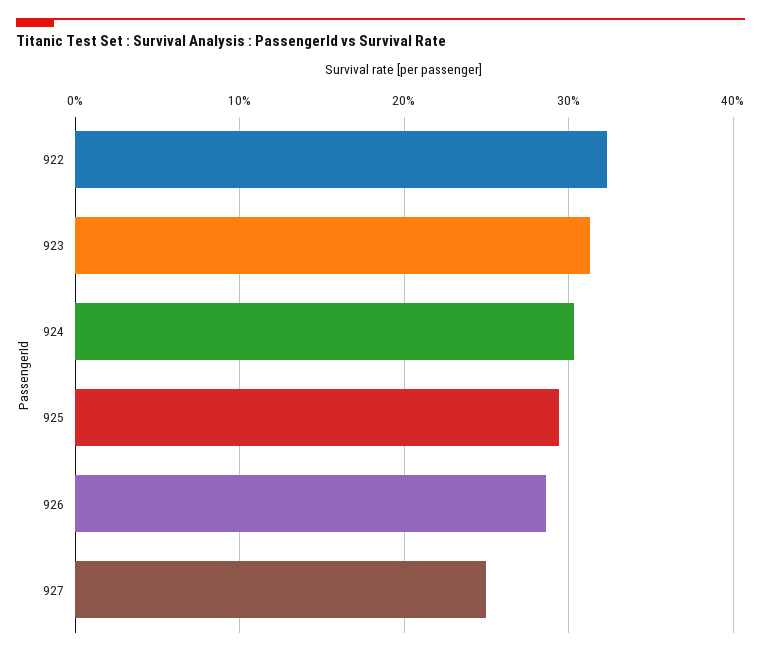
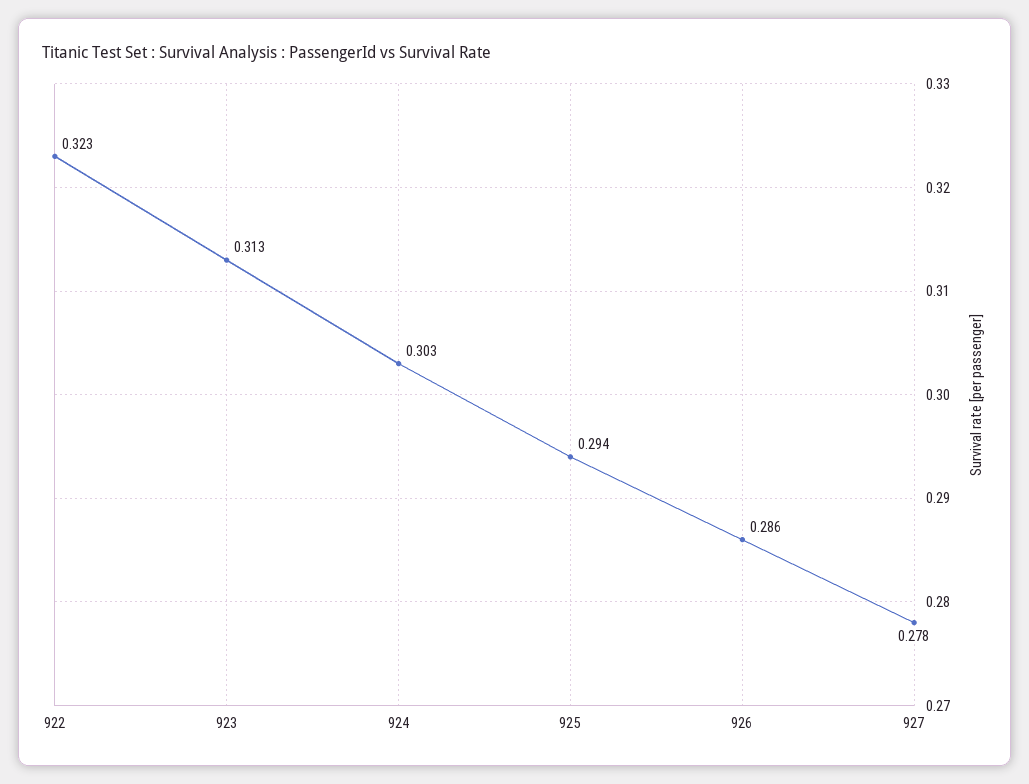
  {
    "922": 0.323,
    "923": 0.313,
    "924": 0.303,
    "925": 0.294,
    "926": 0.286,
-   "927": 0.25
+   "927": 0.278
  }

